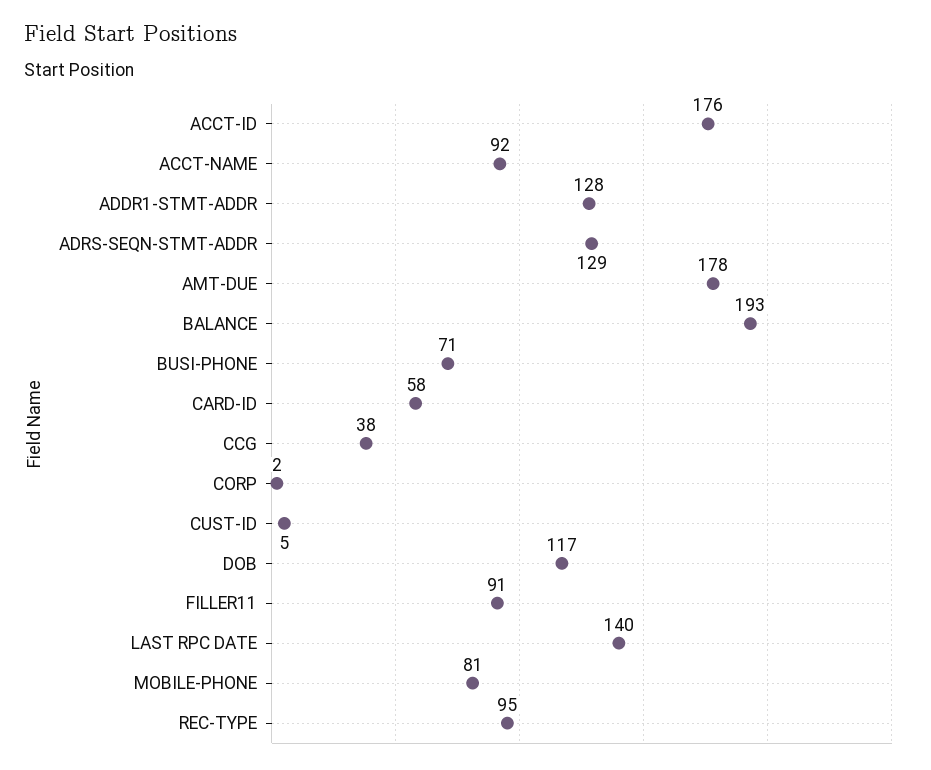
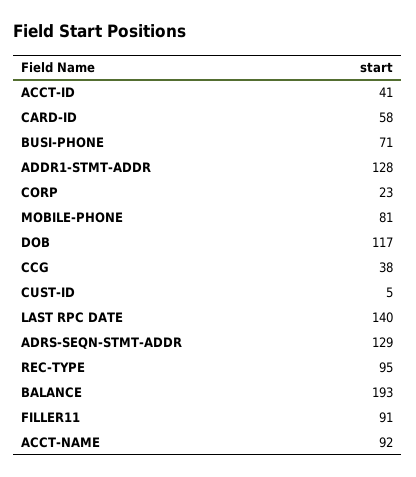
  {
-   "ACCT-ID": 176,
+   "ACCT-ID": 41,
    "ACCT-NAME": 92,
    "ADDR1-STMT-ADDR": 128,
    "ADRS-SEQN-STMT-ADDR": 129,
-   "AMT-DUE": 178,
    "BALANCE": 193,
    "BUSI-PHONE": 71,
    "CARD-ID": 58,
    "CCG": 38,
-   "CORP": 2,
+   "CORP": 23,
    "CUST-ID": 5,
    "DOB": 117,
    "FILLER11": 91,
    "LAST RPC DATE": 140,
    "MOBILE-PHONE": 81,
    "REC-TYPE": 95
  }

